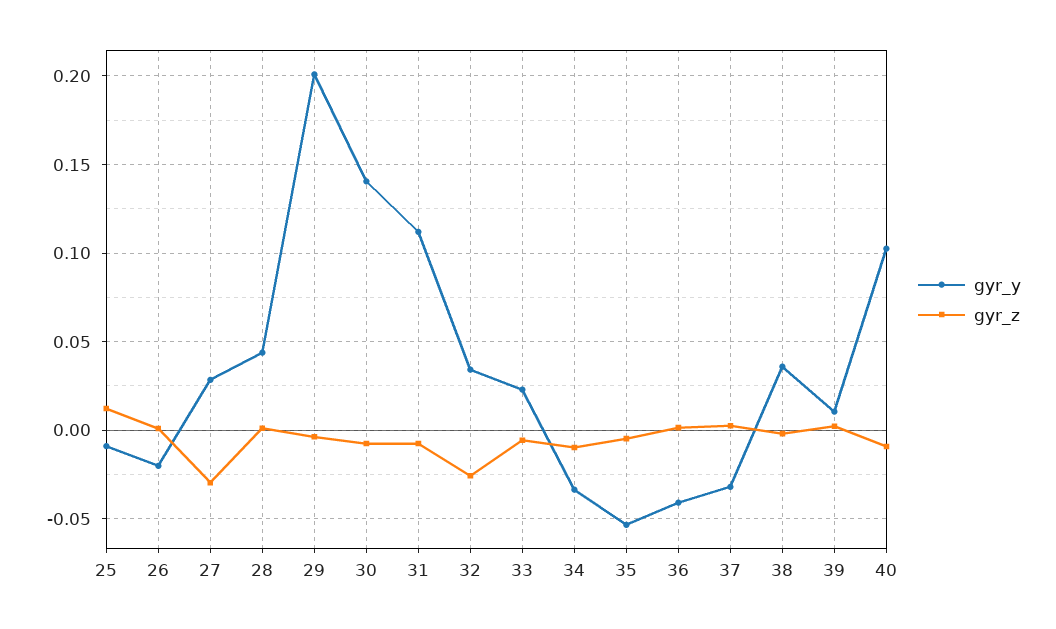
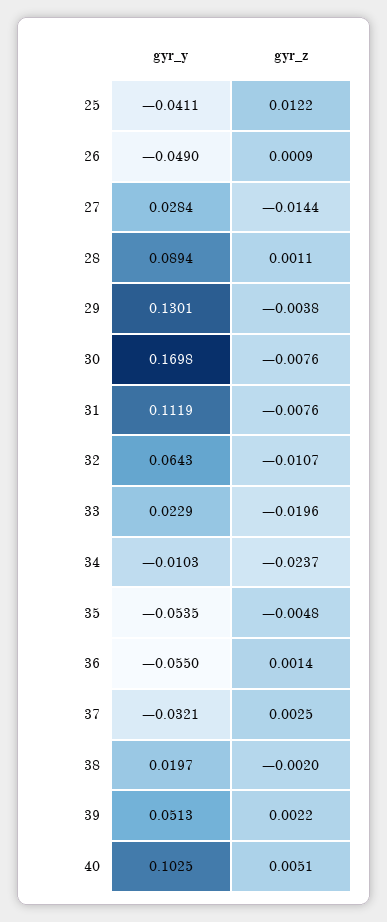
  {
    "gyr_y": {
-     "25": -0.01,
+     "25": -0.0411,
-     "26": -0.02,
+     "26": -0.049,
      "27": 0.0284,
-     "28": 0.045,
+     "28": 0.0894,
-     "29": 0.2,
+     "29": 0.1301,
-     "30": 0.14,
+     "30": 0.1698,
      "31": 0.1119,
-     "32": 0.035,
+     "32": 0.0643,
      "33": 0.0229,
-     "34": -0.035,
+     "34": -0.0103,
      "35": -0.0535,
-     "36": -0.04,
+     "36": -0.055,
      "37": -0.0321,
-     "38": 0.035,
+     "38": 0.0197,
-     "39": 0.01,
+     "39": 0.0513,
      "40": 0.1025
    },
    "gyr_z": {
      "25": 0.0122,
      "26": 0.0009,
-     "27": -0.03,
+     "27": -0.0144,
      "28": 0.0011,
      "29": -0.0038,
      "30": -0.0076,
      "31": -0.0076,
-     "32": -0.025,
+     "32": -0.0107,
-     "33": -0.005,
+     "33": -0.0196,
-     "34": -0.01,
+     "34": -0.0237,
      "35": -0.0048,
      "36": 0.0014,
      "37": 0.0025,
      "38": -0.002,
      "39": 0.0022,
-     "40": -0.01
+     "40": 0.0051
    }
  }

